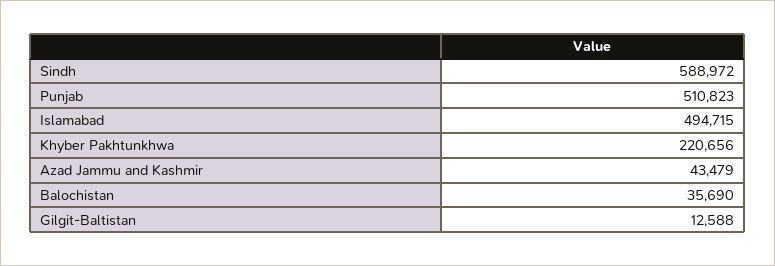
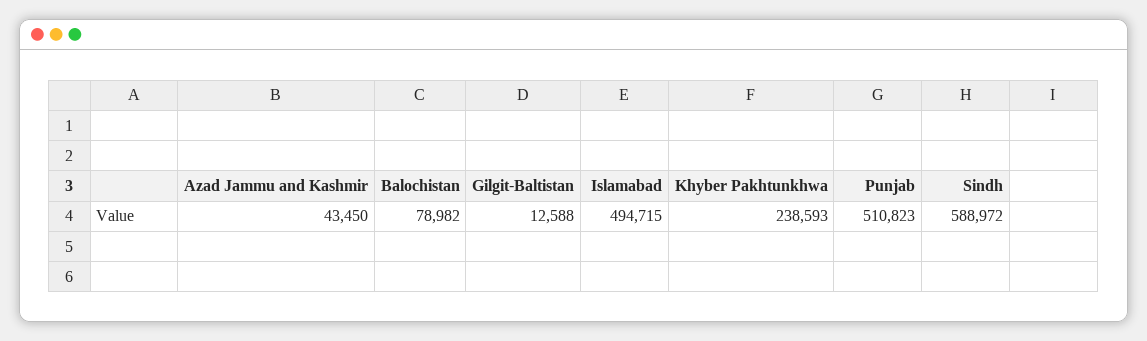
  {
    "Sindh": 588972,
    "Punjab": 510823,
    "Islamabad": 494715,
-   "Khyber Pakhtunkhwa": 220656,
+   "Khyber Pakhtunkhwa": 238593,
-   "Azad Jammu and Kashmir": 43479,
+   "Azad Jammu and Kashmir": 43450,
-   "Balochistan": 35690,
+   "Balochistan": 78982,
    "Gilgit-Baltistan": 12588
  }

